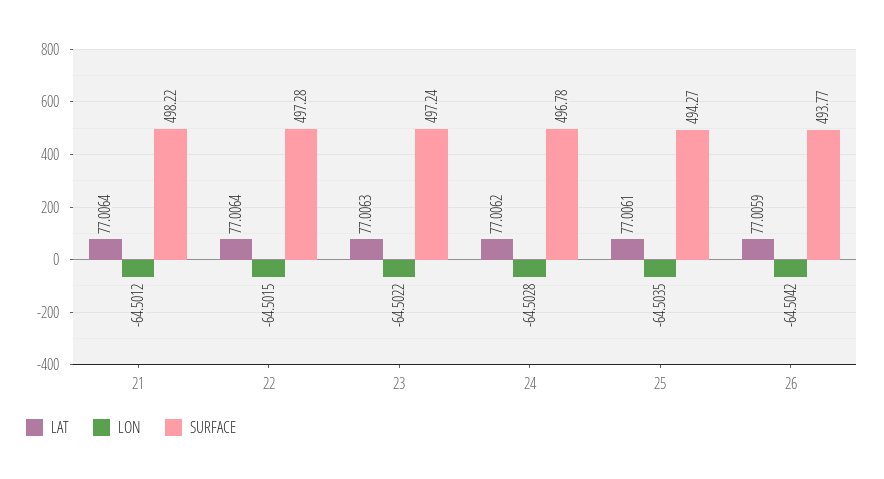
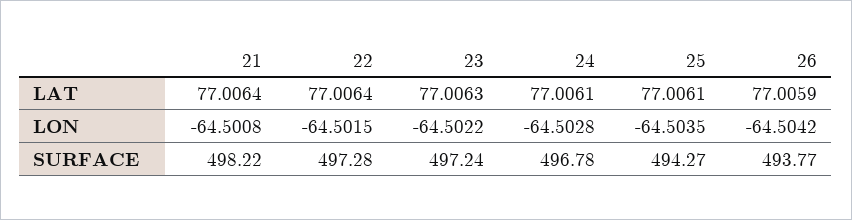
  {
    "LAT": {
      "21": 77.0064,
      "22": 77.0064,
      "23": 77.0063,
-     "24": 77.0062,
+     "24": 77.0061,
      "25": 77.0061,
      "26": 77.0059
    },
    "LON": {
-     "21": -64.5012,
+     "21": -64.5008,
      "22": -64.5015,
      "23": -64.5022,
      "24": -64.5028,
      "25": -64.5035,
      "26": -64.5042
    },
    "SURFACE": {
      "21": 498.22,
      "22": 497.28,
      "23": 497.24,
      "24": 496.78,
      "25": 494.27,
      "26": 493.77
    }
  }

